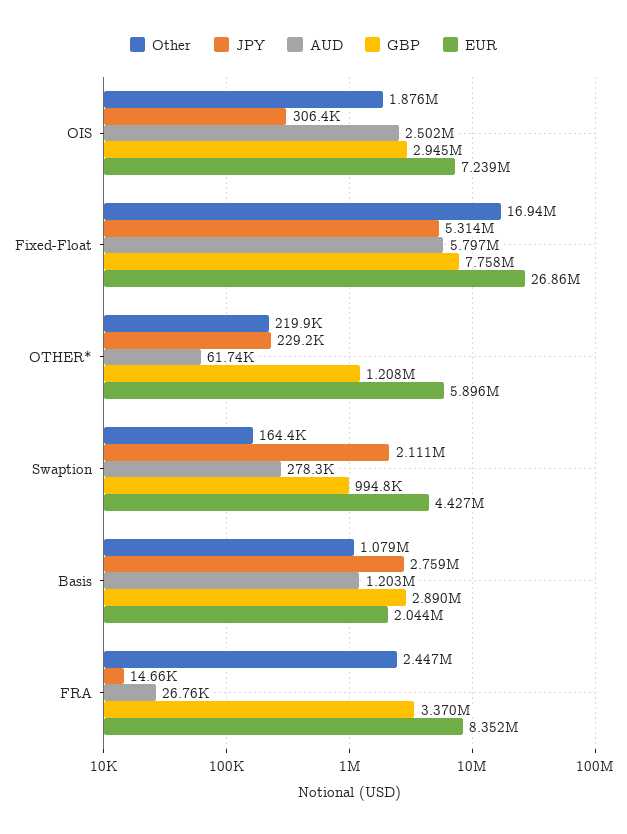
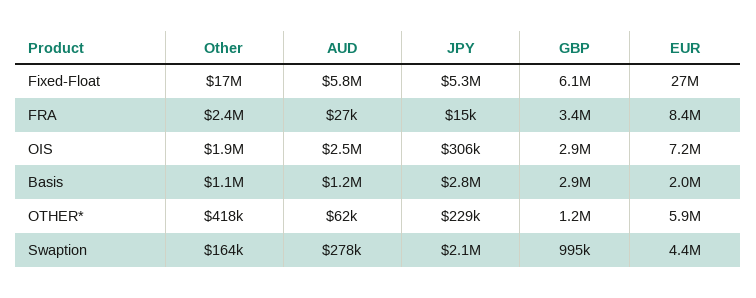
  {
    "Other": {
      "OIS": 1876000,
      "Fixed-Float": 16940000,
-     "OTHER*": 219900,
+     "OTHER*": 418000,
      "Swaption": 164400,
      "Basis": 1079000,
      "FRA": 2447000
    },
    "JPY": {
      "OIS": 306400,
      "Fixed-Float": 5314000,
      "OTHER*": 229200,
      "Swaption": 2111000,
      "Basis": 2759000,
      "FRA": 14660
    },
    "AUD": {
      "OIS": 2502000,
      "Fixed-Float": 5797000,
      "OTHER*": 61740,
      "Swaption": 278300,
      "Basis": 1203000,
      "FRA": 26760
    },
    "GBP": {
      "OIS": 2945000,
-     "Fixed-Float": 7758000,
+     "Fixed-Float": 6100000,
      "OTHER*": 1208000,
      "Swaption": 994800,
      "Basis": 2890000,
      "FRA": 3370000
    },
    "EUR": {
      "OIS": 7239000,
      "Fixed-Float": 26860000,
      "OTHER*": 5896000,
      "Swaption": 4427000,
      "Basis": 2044000,
      "FRA": 8352000
    }
  }

